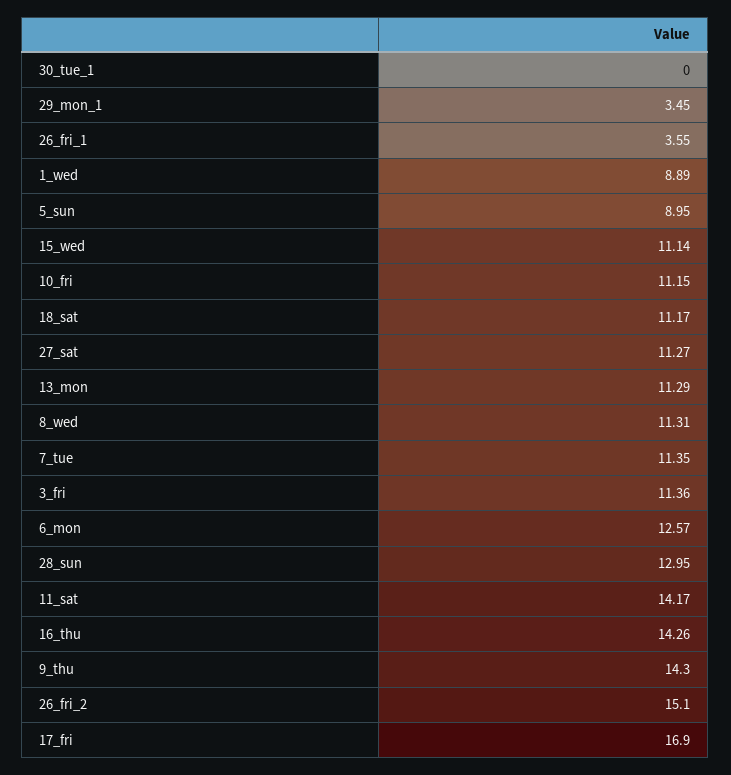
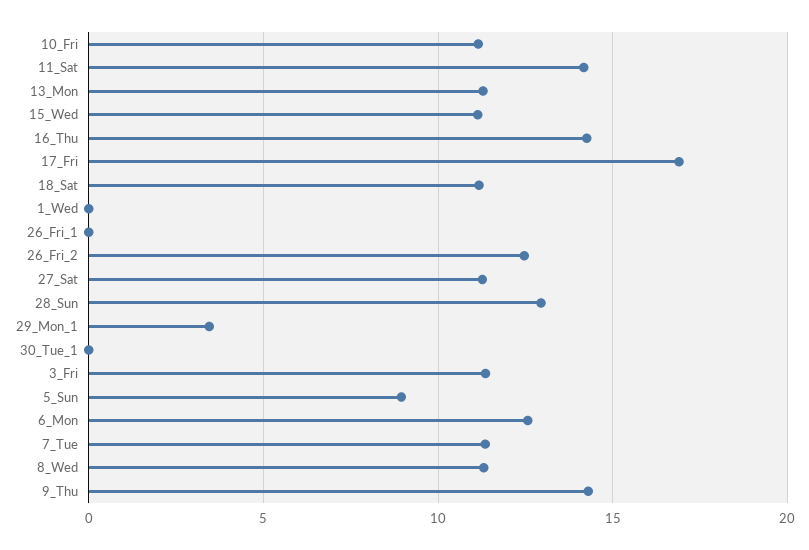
  {
    "30_tue_1": 0,
    "29_mon_1": 3.45,
-   "26_fri_1": 3.55,
+   "26_fri_1": 0,
-   "1_wed": 8.89,
+   "1_wed": 0,
    "5_sun": 8.95,
    "15_wed": 11.14,
    "10_fri": 11.15,
    "18_sat": 11.17,
    "27_sat": 11.27,
    "13_mon": 11.29,
    "8_wed": 11.31,
    "7_tue": 11.35,
    "3_fri": 11.36,
    "6_mon": 12.57,
    "28_sun": 12.95,
    "11_sat": 14.17,
    "16_thu": 14.26,
    "9_thu": 14.3,
-   "26_fri_2": 15.1,
+   "26_fri_2": 12.5,
    "17_fri": 16.9
  }

